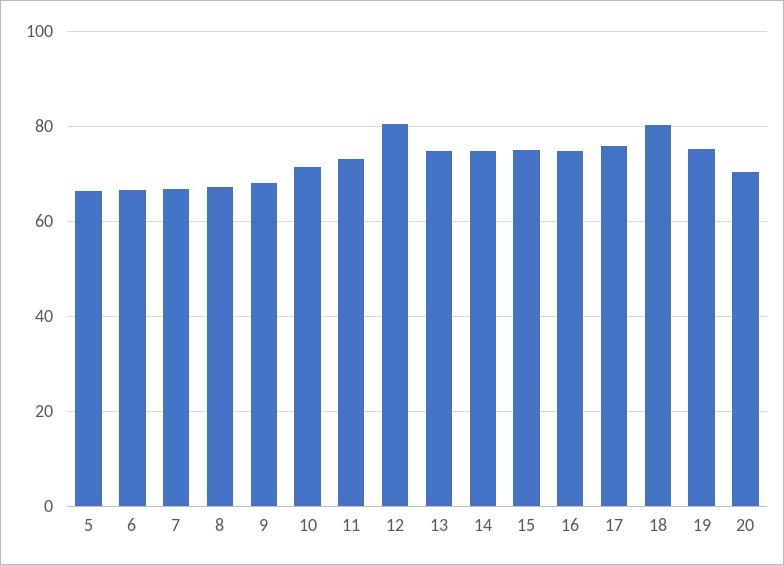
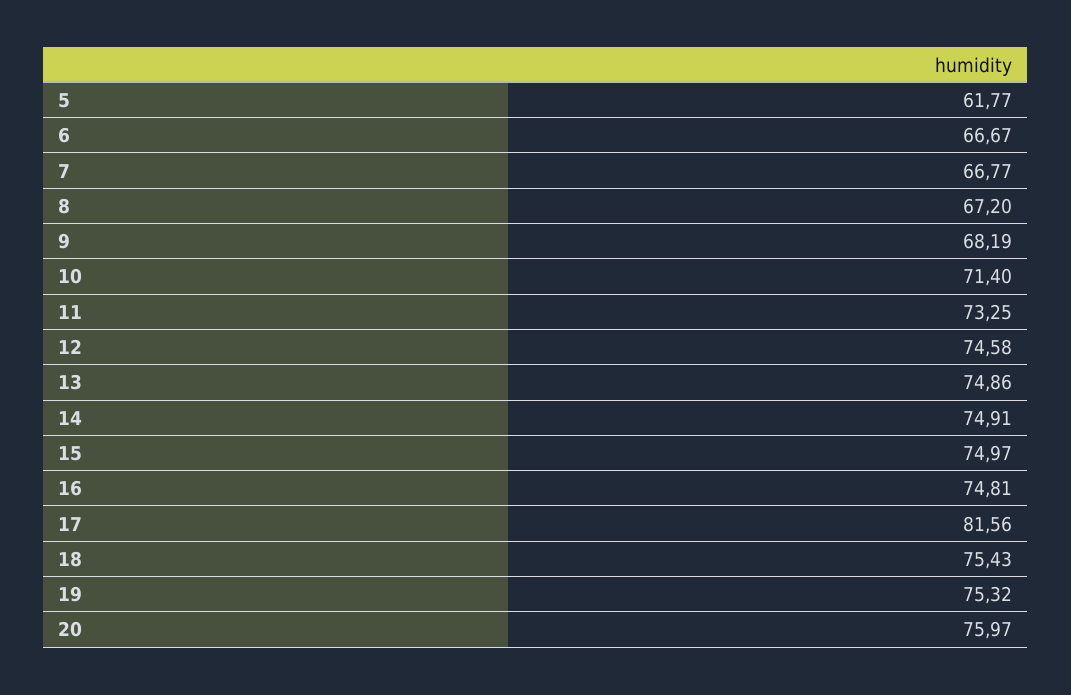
  {
-   "5": 66,
+   "5": 61.77,
    "6": 66.67,
    "7": 66.77,
    "8": 67.2,
    "9": 68.19,
    "10": 71.4,
    "11": 73.25,
-   "12": 80,
+   "12": 74.58,
    "13": 74.86,
    "14": 74.91,
    "15": 74.97,
    "16": 74.81,
-   "17": 76,
+   "17": 81.56,
-   "18": 80,
+   "18": 75.43,
    "19": 75.32,
-   "20": 70
+   "20": 75.97
  }

